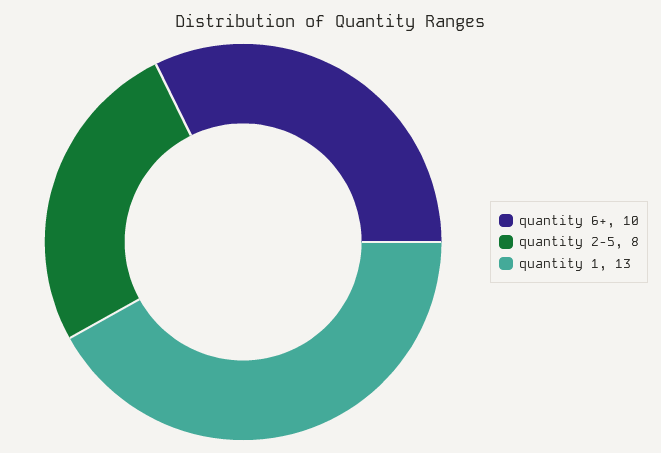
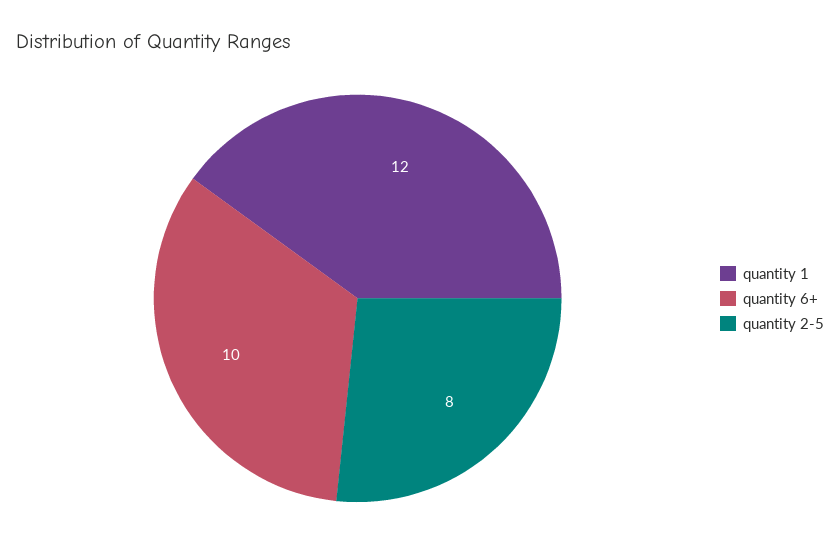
  {
    "quantity 6+": 10,
    "quantity 2-5": 8,
-   "quantity 1": 13
+   "quantity 1": 12
  }

